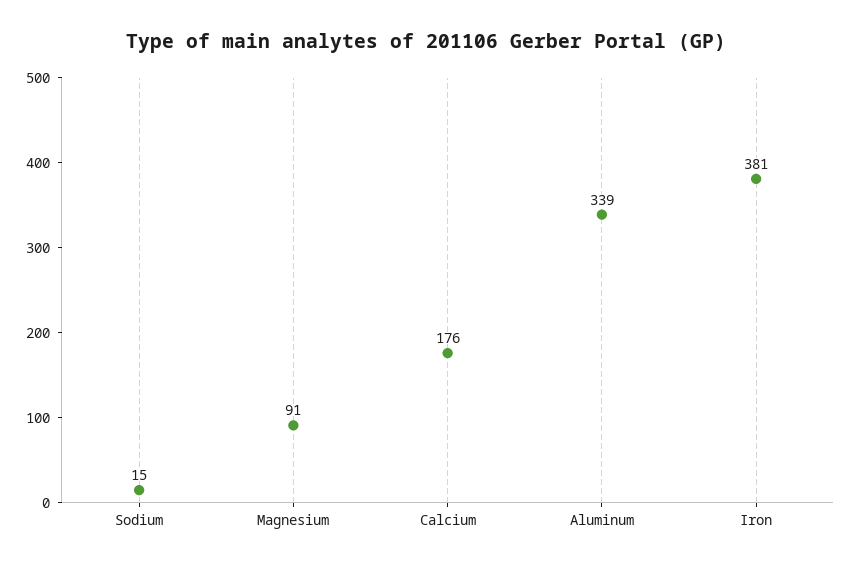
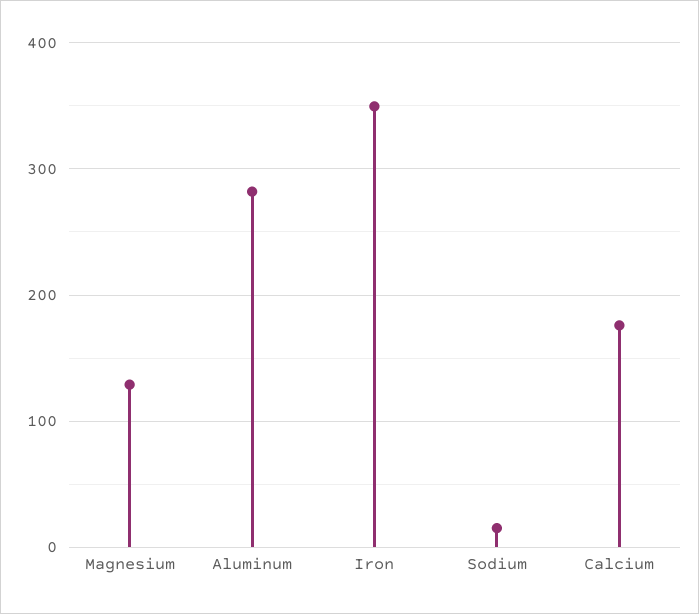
  {
    "Sodium": 15,
-   "Magnesium": 91,
+   "Magnesium": 130,
    "Calcium": 176,
-   "Aluminum": 339,
+   "Aluminum": 280,
-   "Iron": 381
+   "Iron": 350
  }

